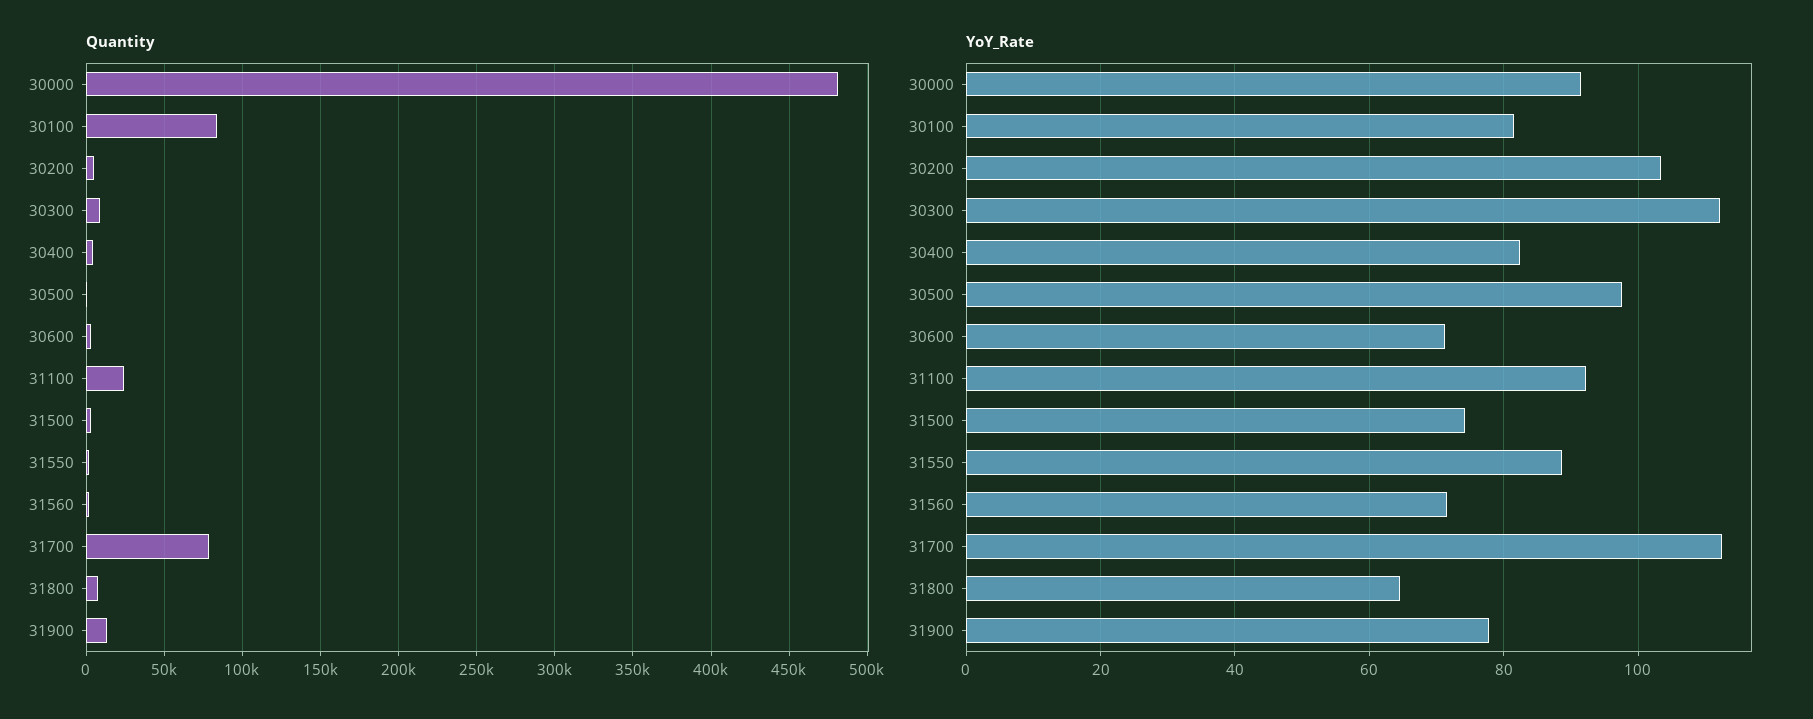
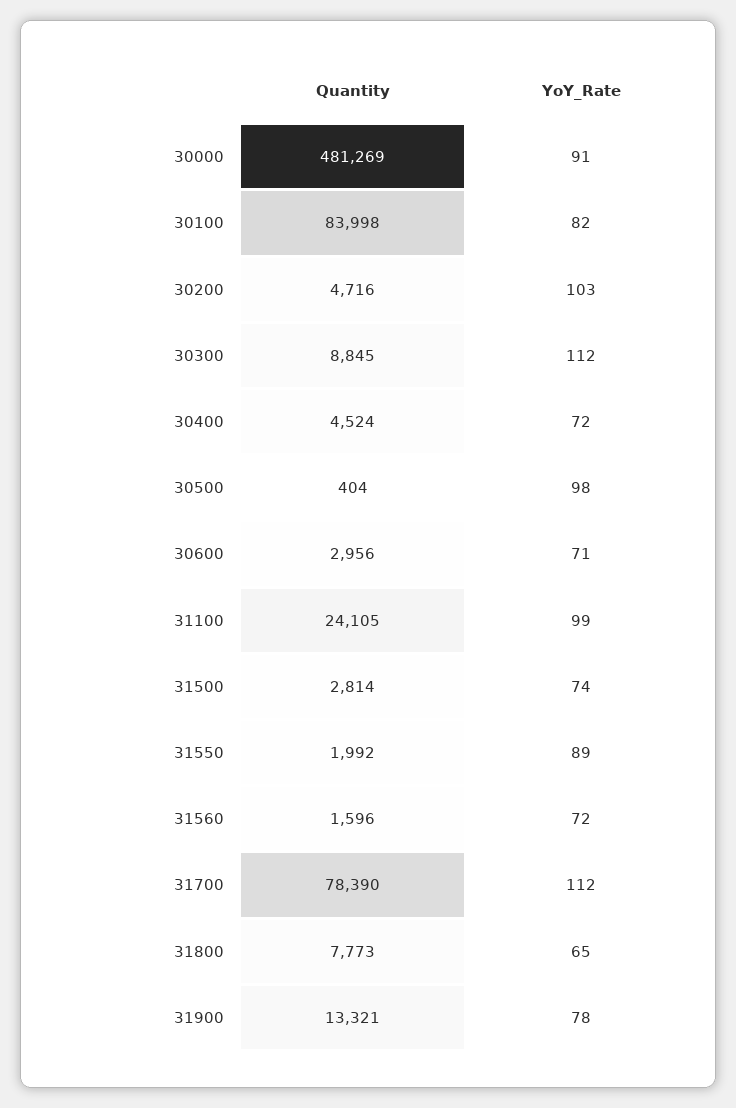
  {
    "Quantity": {
      "30000": 481269,
      "30100": 83998,
      "30200": 4716,
      "30300": 8845,
      "30400": 4524,
      "30500": 404,
      "30600": 2956,
      "31100": 24105,
      "31500": 2814,
      "31550": 1992,
      "31560": 1596,
      "31700": 78390,
      "31800": 7773,
      "31900": 13321
    },
    "YoY_Rate": {
      "30000": 91,
      "30100": 82,
      "30200": 103,
      "30300": 112,
-     "30400": 82,
+     "30400": 72,
      "30500": 98,
      "30600": 71,
-     "31100": 92,
+     "31100": 99,
      "31500": 74,
      "31550": 89,
      "31560": 72,
      "31700": 112,
      "31800": 65,
      "31900": 78
    }
  }

